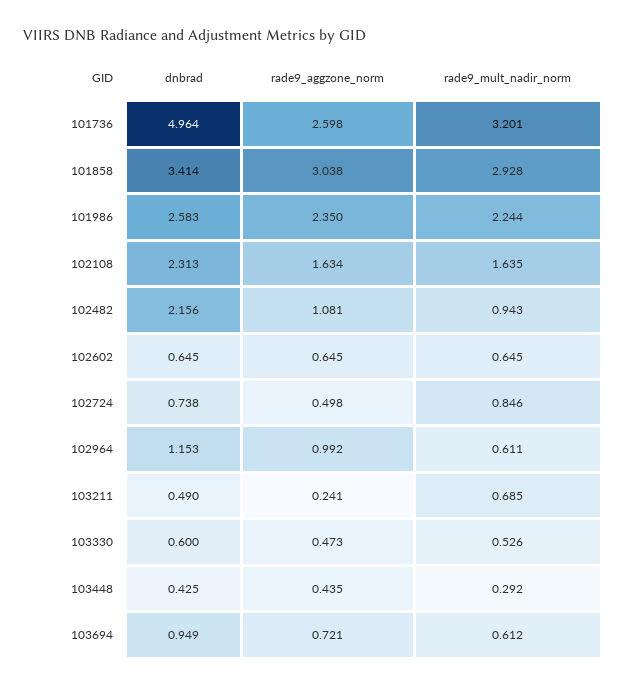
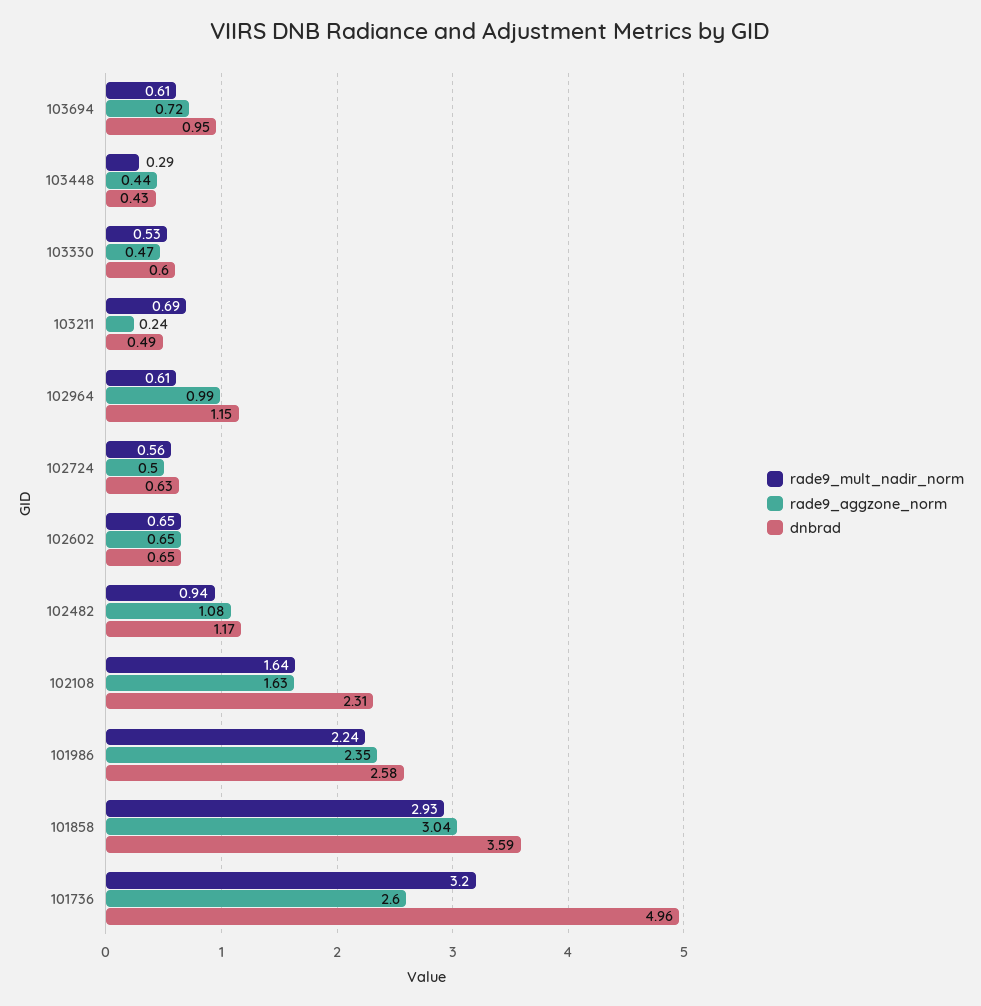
  {
    "dnbrad": {
      "101736": 4.964,
-     "101858": 3.414,
+     "101858": 3.59,
      "101986": 2.583,
      "102108": 2.313,
-     "102482": 2.156,
+     "102482": 1.17,
      "102602": 0.645,
-     "102724": 0.738,
+     "102724": 0.63,
      "102964": 1.153,
      "103211": 0.49,
      "103330": 0.6,
      "103448": 0.425,
      "103694": 0.949
    },
    "rade9_aggzone_norm": {
      "101736": 2.598,
      "101858": 3.038,
      "101986": 2.35,
      "102108": 1.634,
      "102482": 1.081,
      "102602": 0.645,
      "102724": 0.498,
      "102964": 0.992,
      "103211": 0.241,
      "103330": 0.473,
      "103448": 0.435,
      "103694": 0.721
    },
    "rade9_mult_nadir_norm": {
      "101736": 3.201,
      "101858": 2.928,
      "101986": 2.244,
      "102108": 1.635,
      "102482": 0.943,
      "102602": 0.645,
-     "102724": 0.846,
+     "102724": 0.56,
      "102964": 0.611,
      "103211": 0.685,
      "103330": 0.526,
      "103448": 0.292,
      "103694": 0.612
    }
  }

